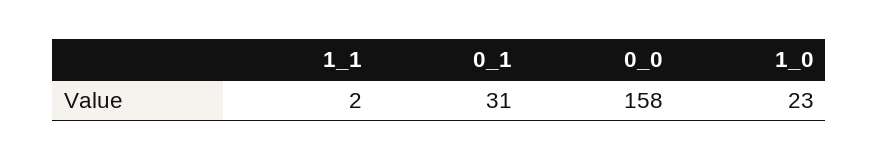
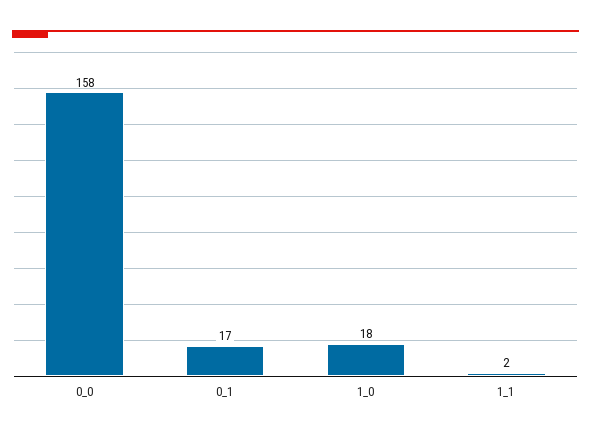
  {
    "1_1": 2,
-   "0_1": 31,
+   "0_1": 17,
    "0_0": 158,
-   "1_0": 23
+   "1_0": 18
  }

